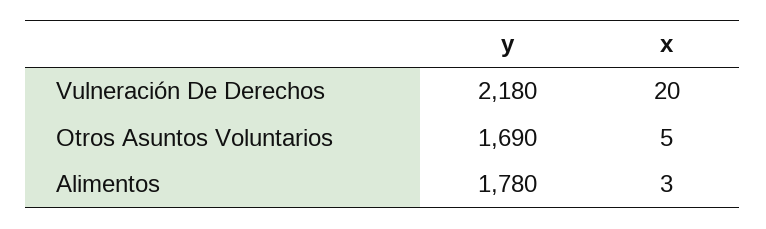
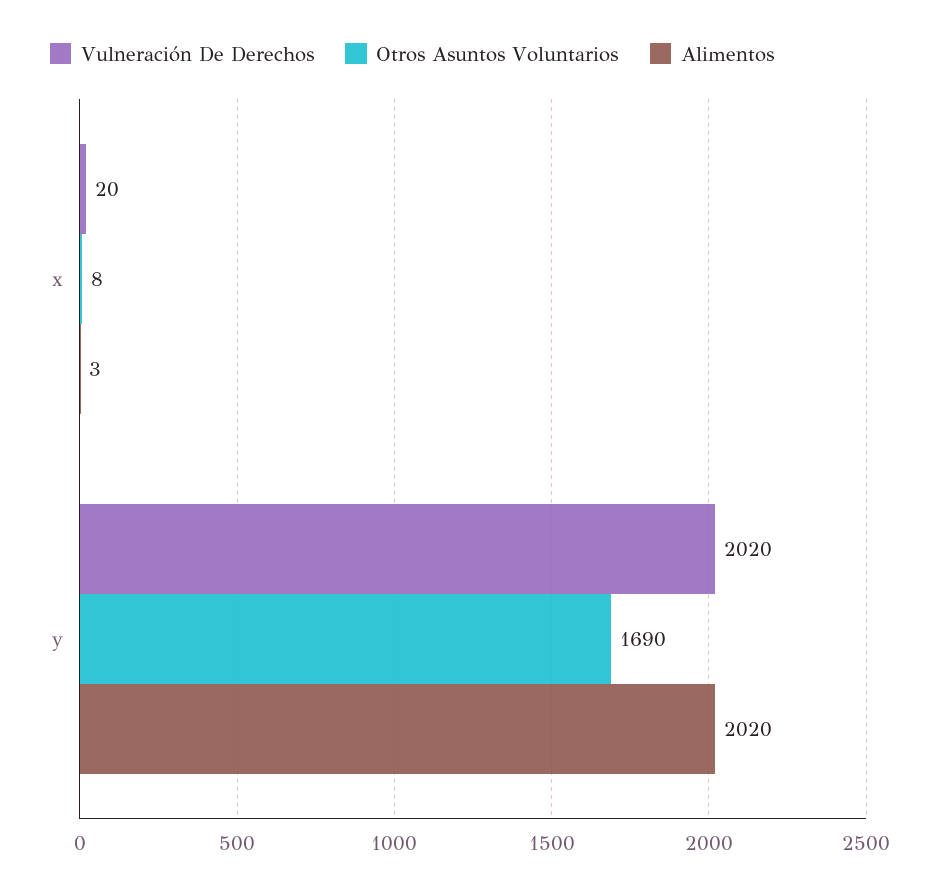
  {
    "Vulneración De Derechos": {
-     "y": 2180,
+     "y": 2020,
      "x": 20
    },
    "Otros Asuntos Voluntarios": {
      "y": 1690,
-     "x": 5
+     "x": 8
    },
    "Alimentos": {
-     "y": 1780,
+     "y": 2020,
      "x": 3
    }
  }

